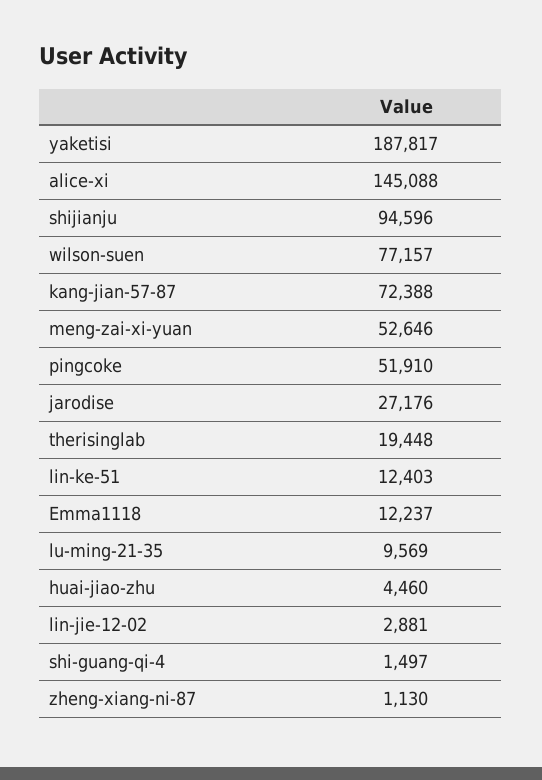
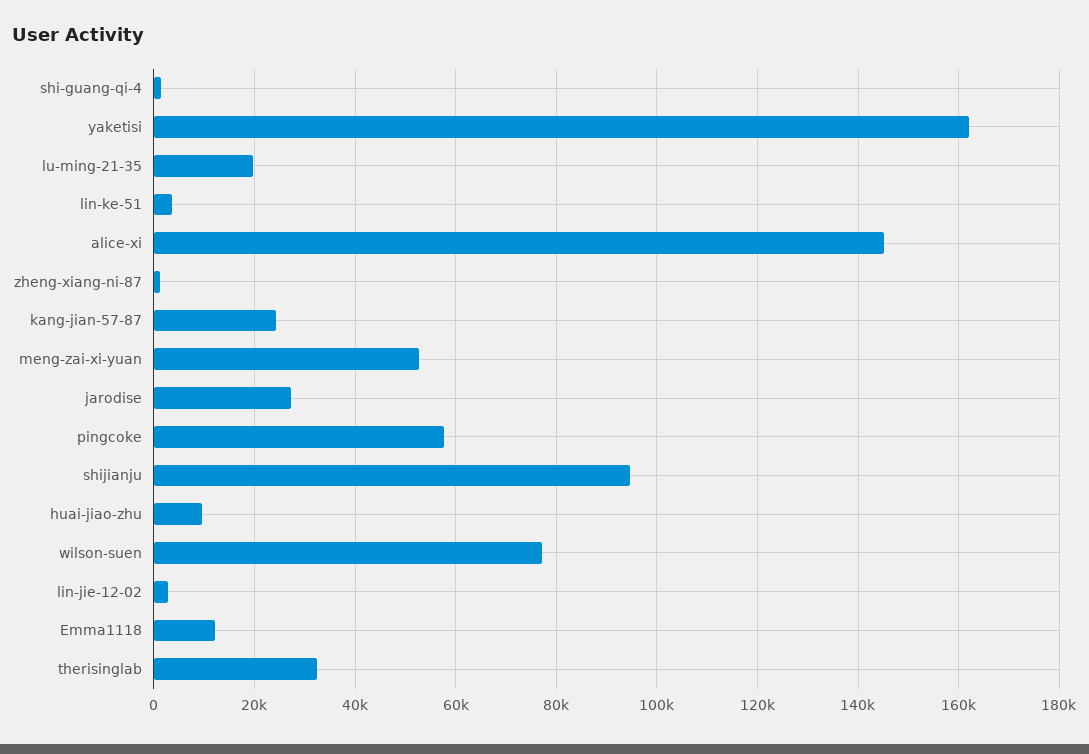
  {
-   "yaketisi": 187817,
+   "yaketisi": 162000,
    "alice-xi": 145088,
    "shijianju": 94596,
    "wilson-suen": 77157,
-   "kang-jian-57-87": 72388,
+   "kang-jian-57-87": 24000,
    "meng-zai-xi-yuan": 52646,
-   "pingcoke": 51910,
+   "pingcoke": 58000,
    "jarodise": 27176,
-   "therisinglab": 19448,
+   "therisinglab": 32000,
-   "lin-ke-51": 12403,
+   "lin-ke-51": 4000,
    "Emma1118": 12237,
-   "lu-ming-21-35": 9569,
+   "lu-ming-21-35": 20000,
-   "huai-jiao-zhu": 4460,
+   "huai-jiao-zhu": 10000,
    "lin-jie-12-02": 2881,
    "shi-guang-qi-4": 1497,
    "zheng-xiang-ni-87": 1130
  }

